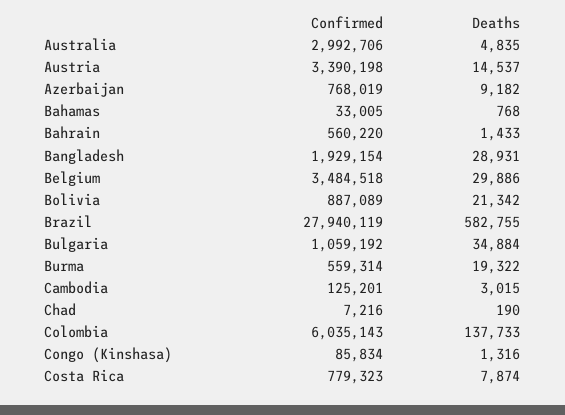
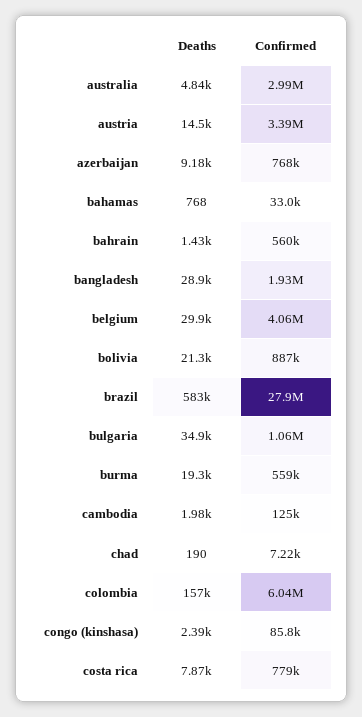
  {
    "Confirmed": {
      "Australia": 2992706,
      "Austria": 3390198,
      "Azerbaijan": 768019,
      "Bahamas": 33005,
      "Bahrain": 560220,
      "Bangladesh": 1929154,
-     "Belgium": 3484518,
+     "Belgium": 4060000,
      "Bolivia": 887089,
      "Brazil": 27940119,
      "Bulgaria": 1059192,
      "Burma": 559314,
      "Cambodia": 125201,
      "Chad": 7216,
      "Colombia": 6035143,
      "Congo (Kinshasa)": 85834,
      "Costa Rica": 779323
    },
    "Deaths": {
      "Australia": 4835,
      "Austria": 14537,
      "Azerbaijan": 9182,
      "Bahamas": 768,
      "Bahrain": 1433,
      "Bangladesh": 28931,
      "Belgium": 29886,
      "Bolivia": 21342,
      "Brazil": 582755,
      "Bulgaria": 34884,
      "Burma": 19322,
-     "Cambodia": 3015,
+     "Cambodia": 1980,
      "Chad": 190,
-     "Colombia": 137733,
+     "Colombia": 157000,
-     "Congo (Kinshasa)": 1316,
+     "Congo (Kinshasa)": 2390,
      "Costa Rica": 7874
    }
  }

